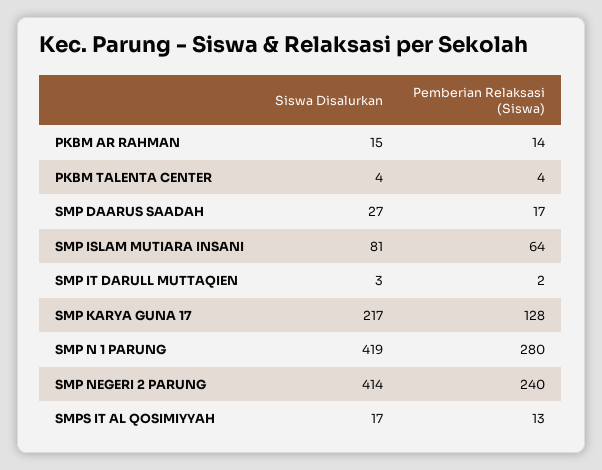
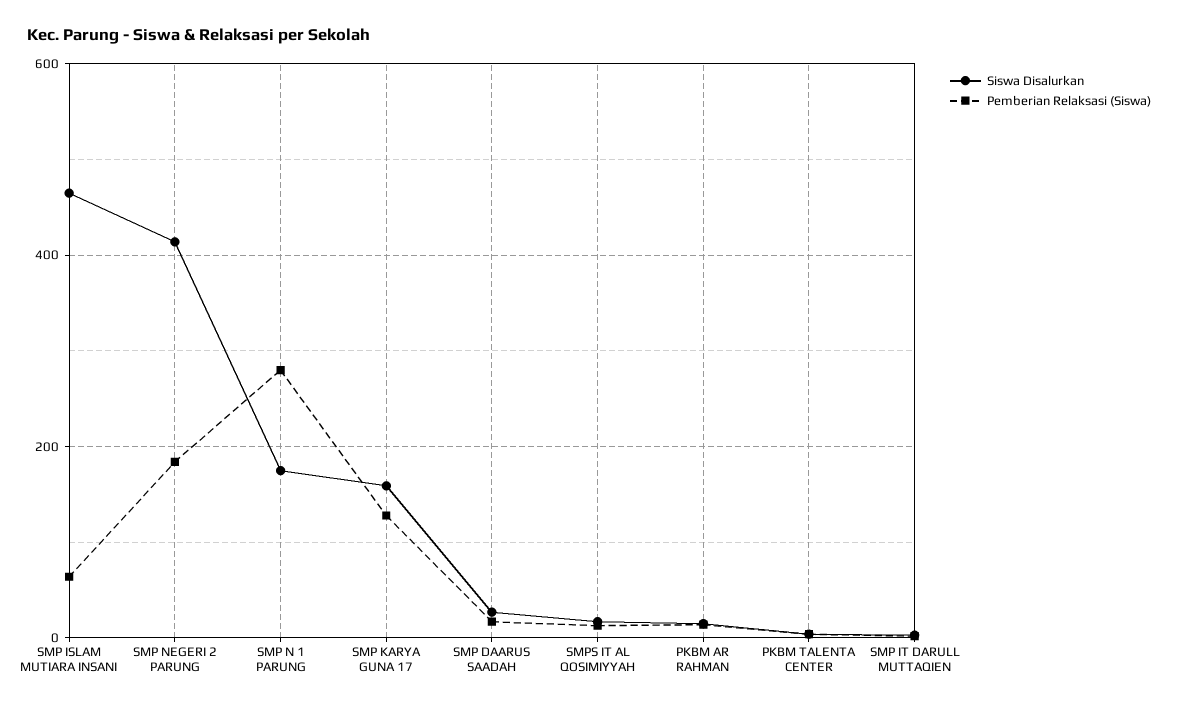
  {
    "Siswa Disalurkan": {
      "PKBM AR RAHMAN": 15,
      "PKBM TALENTA CENTER": 4,
      "SMP DAARUS SAADAH": 27,
-     "SMP ISLAM MUTIARA INSANI": 81,
+     "SMP ISLAM MUTIARA INSANI": 460,
      "SMP IT DARULL MUTTAQIEN": 3,
-     "SMP KARYA GUNA 17": 217,
+     "SMP KARYA GUNA 17": 160,
-     "SMP N 1 PARUNG": 419,
+     "SMP N 1 PARUNG": 180,
      "SMP NEGERI 2 PARUNG": 414,
      "SMPS IT AL QOSIMIYYAH": 17
    },
    "Pemberian Relaksasi (Siswa)": {
      "PKBM AR RAHMAN": 14,
      "PKBM TALENTA CENTER": 4,
      "SMP DAARUS SAADAH": 17,
      "SMP ISLAM MUTIARA INSANI": 64,
      "SMP IT DARULL MUTTAQIEN": 2,
      "SMP KARYA GUNA 17": 128,
      "SMP N 1 PARUNG": 280,
-     "SMP NEGERI 2 PARUNG": 240,
+     "SMP NEGERI 2 PARUNG": 180,
      "SMPS IT AL QOSIMIYYAH": 13
    }
  }

